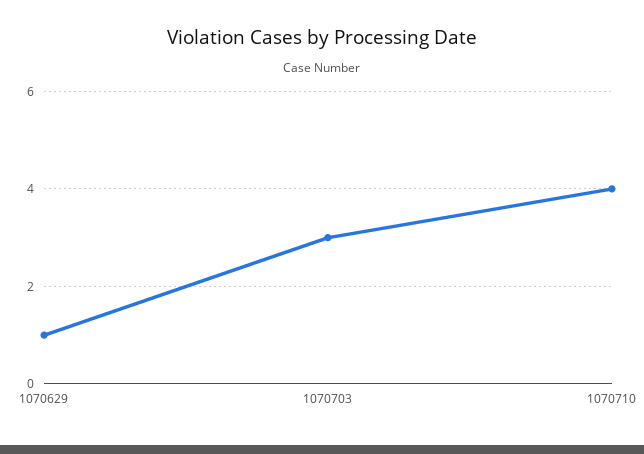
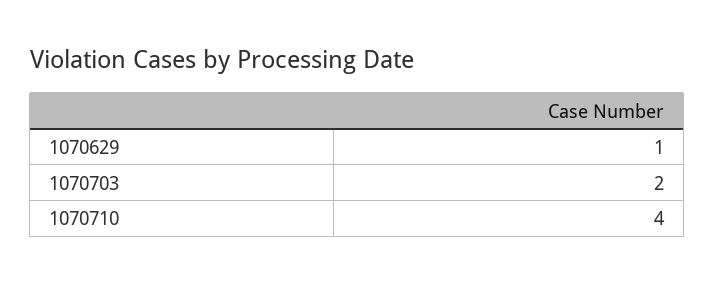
  {
    "1070629": 1,
-   "1070703": 3,
+   "1070703": 2,
    "1070710": 4
  }

